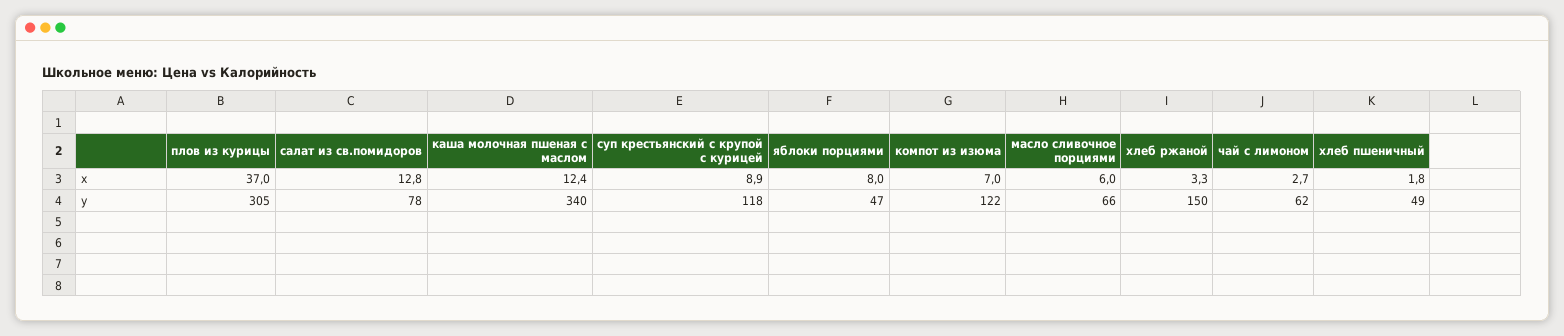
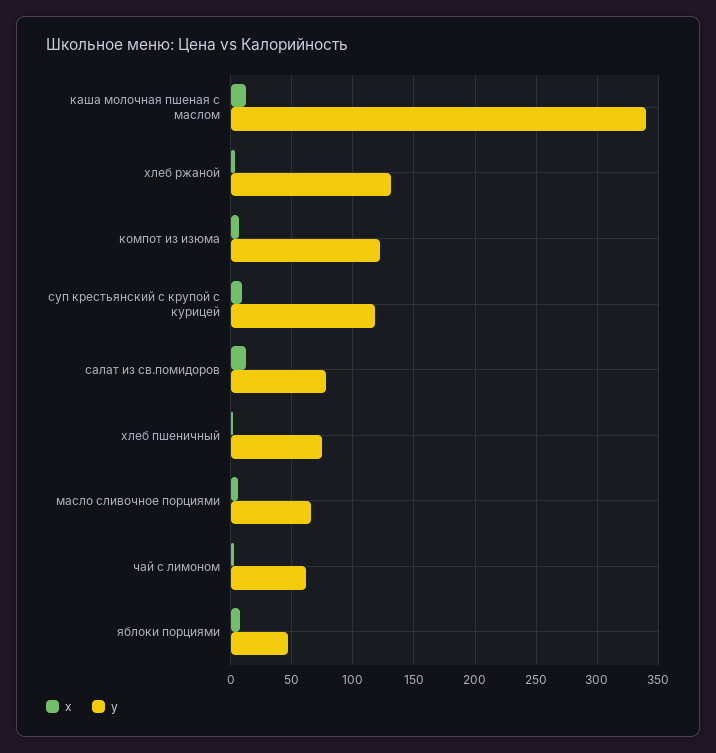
  {
    "x": {
-     "плов из курицы": 37,
      "салат из св.помидоров": 12.8,
      "каша молочная пшеная с маслом": 12.4,
      "суп крестьянский с крупой с курицей": 8.9,
      "яблоки порциями": 8,
      "компот из изюма": 7,
      "масло сливочное порциями": 6,
      "хлеб ржаной": 3.3,
      "чай с лимоном": 2.7,
      "хлеб пшеничный": 1.8
    },
    "y": {
-     "плов из курицы": 305,
      "салат из св.помидоров": 78,
      "каша молочная пшеная с маслом": 340,
      "суп крестьянский с крупой с курицей": 118,
      "яблоки порциями": 47,
      "компот из изюма": 122,
      "масло сливочное порциями": 66,
-     "хлеб ржаной": 150,
+     "хлеб ржаной": 130,
      "чай с лимоном": 62,
-     "хлеб пшеничный": 49
+     "хлеб пшеничный": 75
    }
  }

